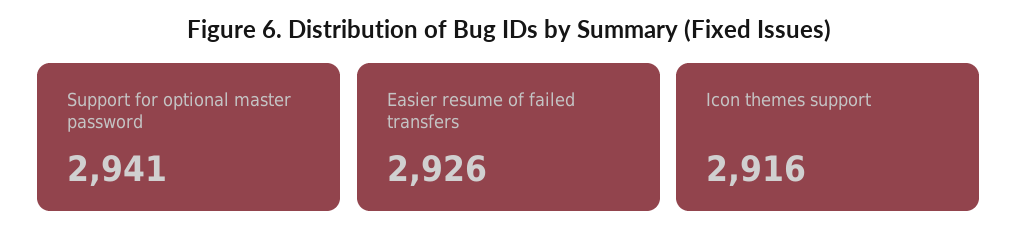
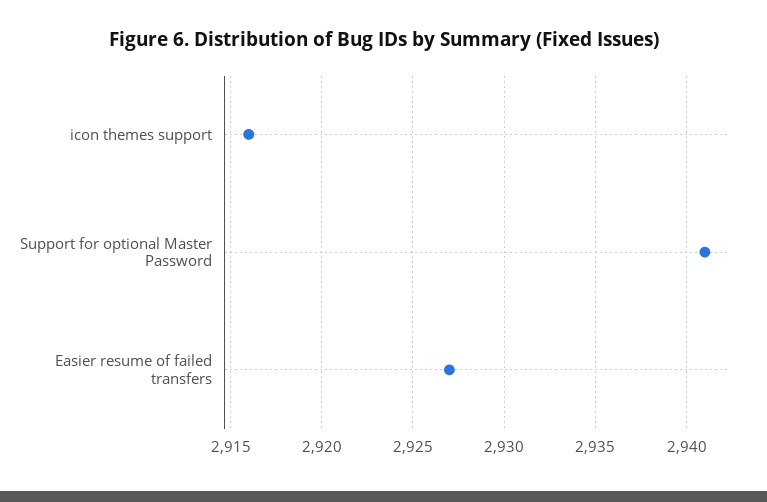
  {
    "Support for optional master password": 2941,
-   "Easier resume of failed transfers": 2926,
+   "Easier resume of failed transfers": 2927,
    "Icon themes support": 2916
  }

